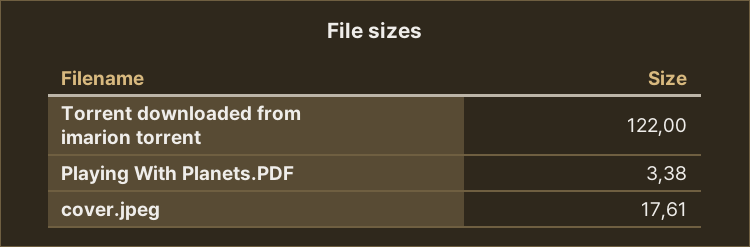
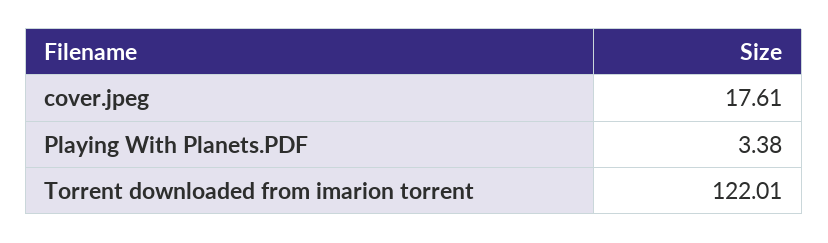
  {
-   "Torrent downloaded from imarion torrent": 122,
+   "Torrent downloaded from imarion torrent": 122.01,
    "Playing With Planets.PDF": 3.38,
    "cover.jpeg": 17.61
  }

